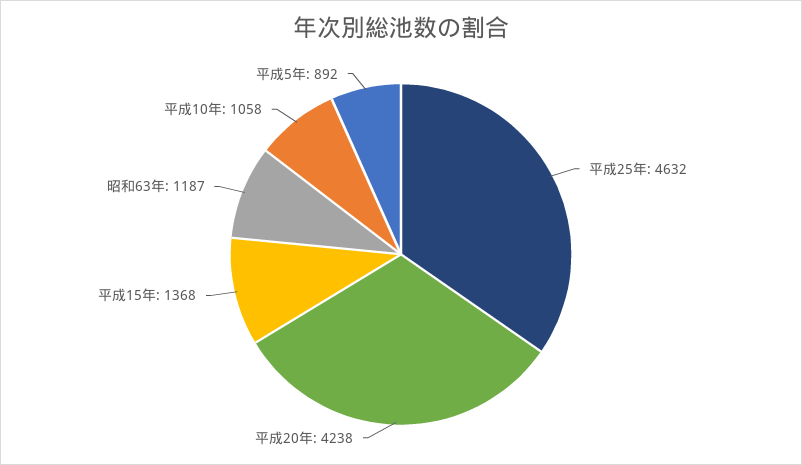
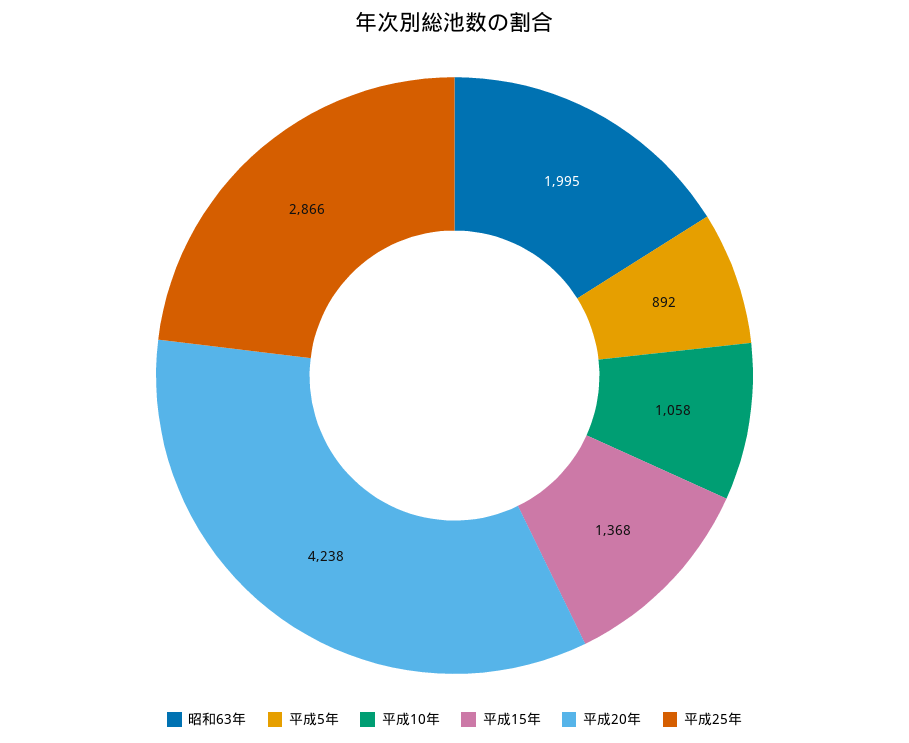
  {
-   "平成25年": 4632,
+   "平成25年": 2866,
    "平成20年": 4238,
    "平成15年": 1368,
-   "昭和63年": 1187,
+   "昭和63年": 1995,
    "平成10年": 1058,
    "平成5年": 892
  }

